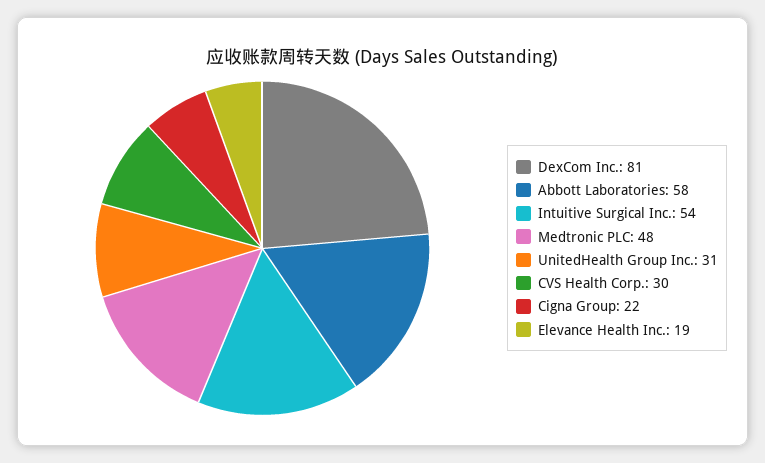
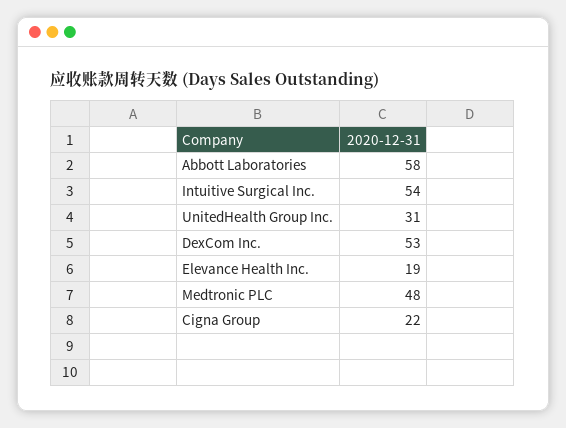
  {
-   "DexCom Inc.": 81,
+   "DexCom Inc.": 53,
    "Abbott Laboratories": 58,
    "Intuitive Surgical Inc.": 54,
    "Medtronic PLC": 48,
    "UnitedHealth Group Inc.": 31,
-   "CVS Health Corp.": 30,
    "Cigna Group": 22,
    "Elevance Health Inc.": 19
  }

